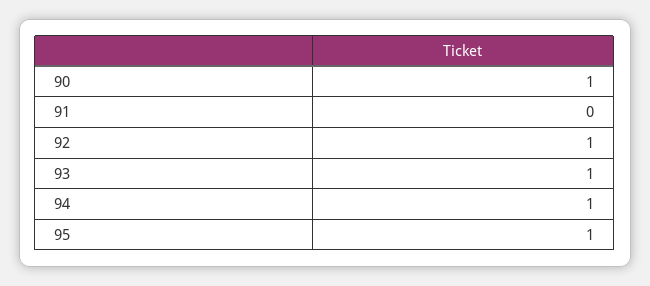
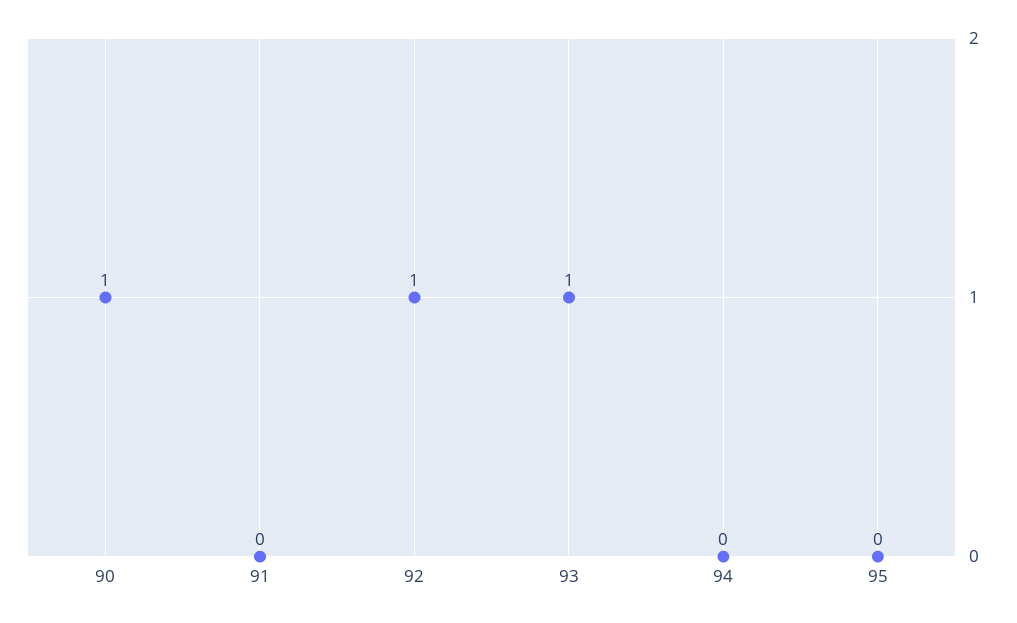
  {
    "90": 1,
    "91": 0,
    "92": 1,
    "93": 1,
-   "94": 1,
+   "94": 0,
-   "95": 1
+   "95": 0
  }

